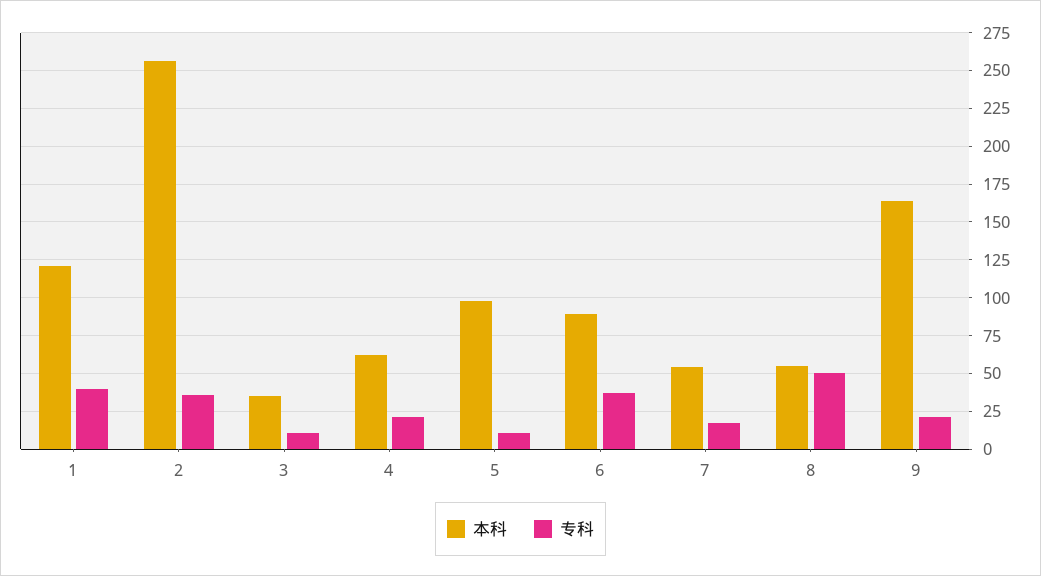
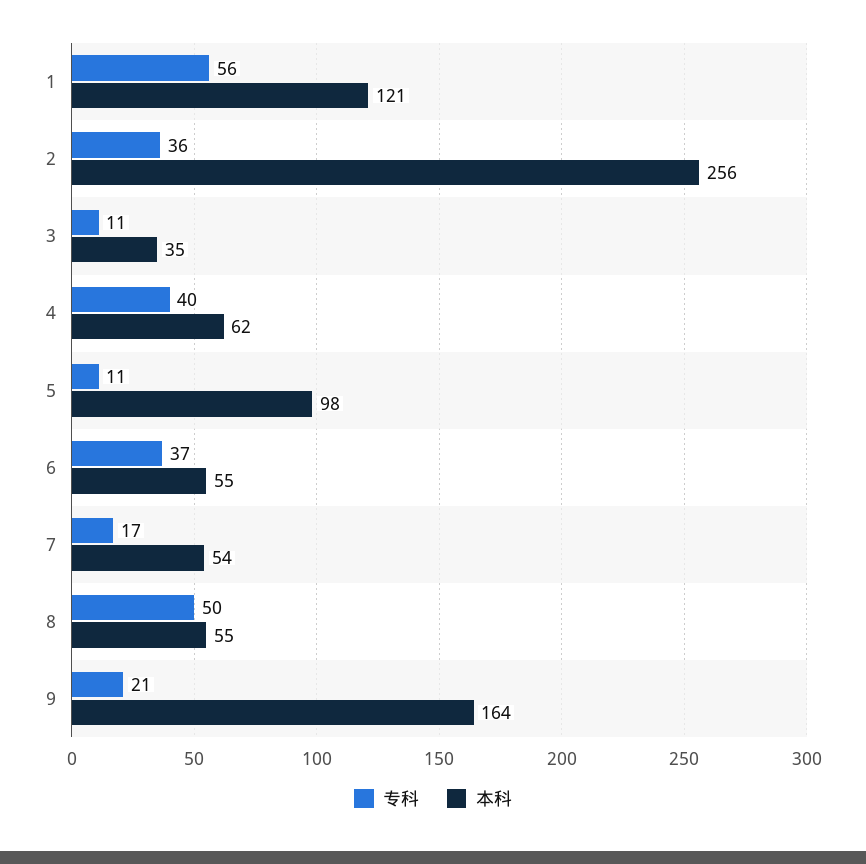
  {
    "本科": {
      "1": 121,
      "2": 256,
      "3": 35,
      "4": 62,
      "5": 98,
-     "6": 90,
+     "6": 55,
      "7": 54,
      "8": 55,
      "9": 164
    },
    "专科": {
-     "1": 40,
+     "1": 56,
      "2": 36,
      "3": 11,
-     "4": 20,
+     "4": 40,
      "5": 11,
      "6": 37,
      "7": 17,
      "8": 50,
      "9": 21
    }
  }

